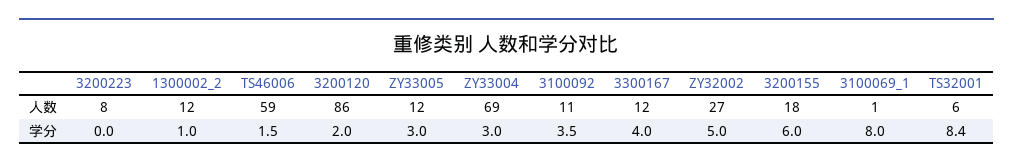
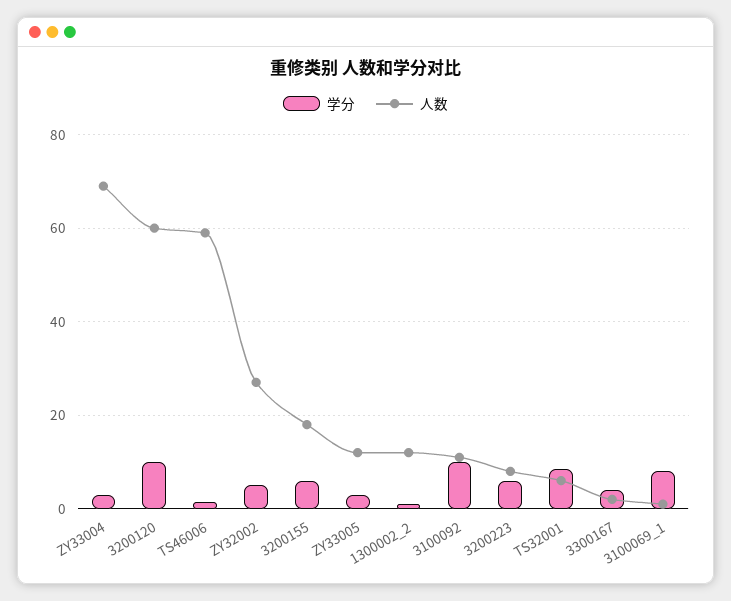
  {
    "人数": {
      "3200223": 8,
      "1300002_2": 12,
      "TS46006": 59,
-     "3200120": 86,
+     "3200120": 60,
      "ZY33005": 12,
      "ZY33004": 69,
      "3100092": 11,
-     "3300167": 12,
+     "3300167": 2,
      "ZY32002": 27,
      "3200155": 18,
      "3100069_1": 1,
      "TS32001": 6
    },
    "学分": {
-     "3200223": 0,
+     "3200223": 6,
      "1300002_2": 1,
      "TS46006": 1.5,
-     "3200120": 2,
+     "3200120": 10,
      "ZY33005": 3,
      "ZY33004": 3,
-     "3100092": 3.5,
+     "3100092": 10,
      "3300167": 4,
      "ZY32002": 5,
      "3200155": 6,
      "3100069_1": 8,
      "TS32001": 8.4
    }
  }

